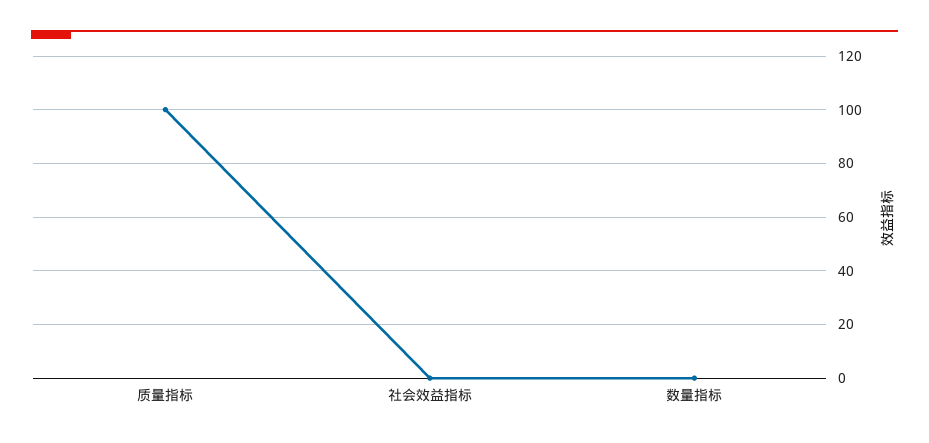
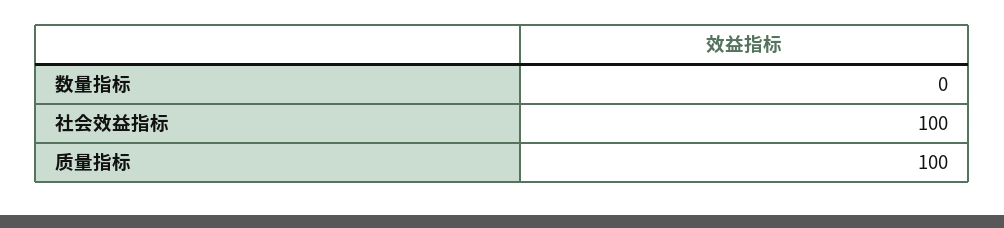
  {
    "质量指标": 100,
-   "社会效益指标": 0,
+   "社会效益指标": 100,
    "数量指标": 0
  }

